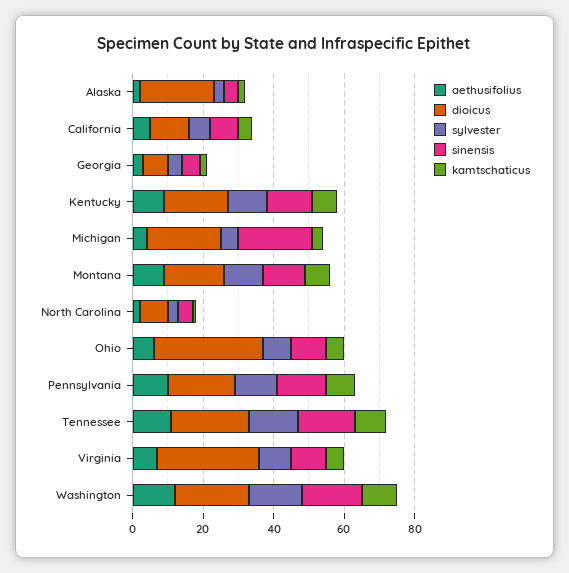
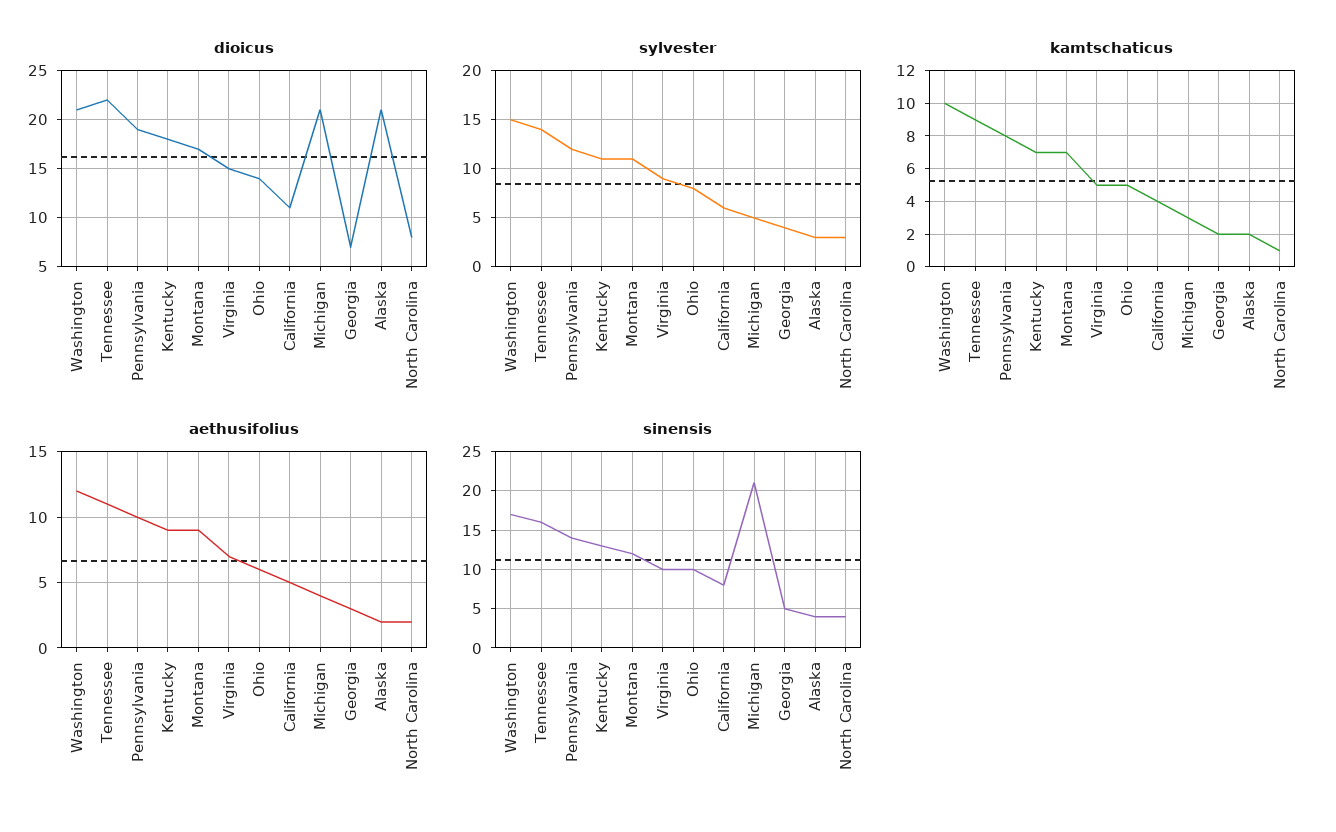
  {
    "aethusifolius": {
      "Alaska": 2,
      "California": 5,
      "Georgia": 3,
      "Kentucky": 9,
      "Michigan": 4,
      "Montana": 9,
      "North Carolina": 2,
      "Ohio": 6,
      "Pennsylvania": 10,
      "Tennessee": 11,
      "Virginia": 7,
      "Washington": 12
    },
    "dioicus": {
      "Alaska": 21,
      "California": 11,
      "Georgia": 7,
      "Kentucky": 18,
      "Michigan": 21,
      "Montana": 17,
      "North Carolina": 8,
-     "Ohio": 30,
+     "Ohio": 14,
      "Pennsylvania": 19,
      "Tennessee": 22,
-     "Virginia": 30,
+     "Virginia": 15,
      "Washington": 21
    },
    "sylvester": {
      "Alaska": 3,
      "California": 6,
      "Georgia": 4,
      "Kentucky": 11,
      "Michigan": 5,
      "Montana": 11,
      "North Carolina": 3,
      "Ohio": 8,
      "Pennsylvania": 12,
      "Tennessee": 14,
      "Virginia": 9,
      "Washington": 15
    },
    "sinensis": {
      "Alaska": 4,
      "California": 8,
      "Georgia": 5,
      "Kentucky": 13,
      "Michigan": 21,
      "Montana": 12,
      "North Carolina": 4,
      "Ohio": 10,
      "Pennsylvania": 14,
      "Tennessee": 16,
      "Virginia": 10,
      "Washington": 17
    },
    "kamtschaticus": {
      "Alaska": 2,
      "California": 4,
      "Georgia": 2,
      "Kentucky": 7,
      "Michigan": 3,
      "Montana": 7,
      "North Carolina": 1,
      "Ohio": 5,
      "Pennsylvania": 8,
      "Tennessee": 9,
      "Virginia": 5,
      "Washington": 10
    }
  }

